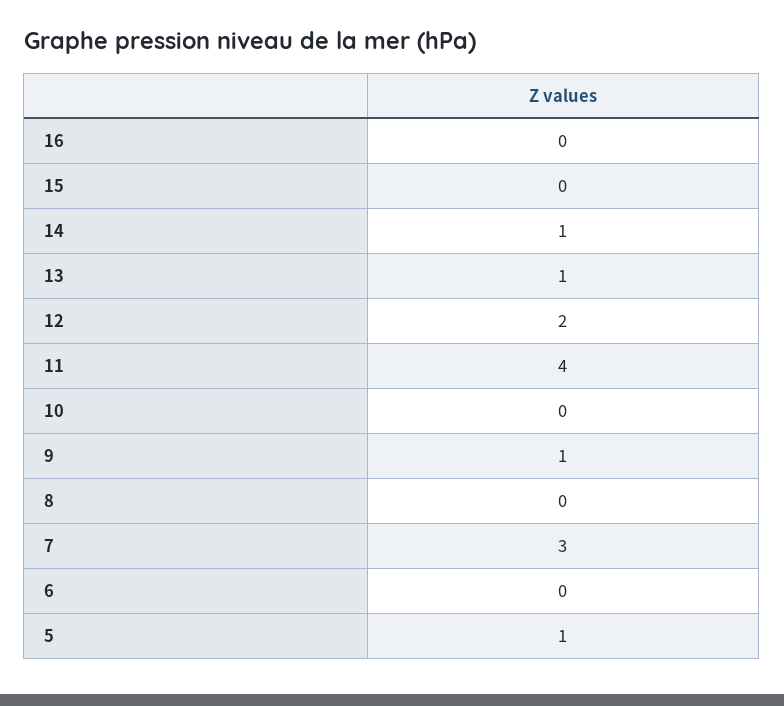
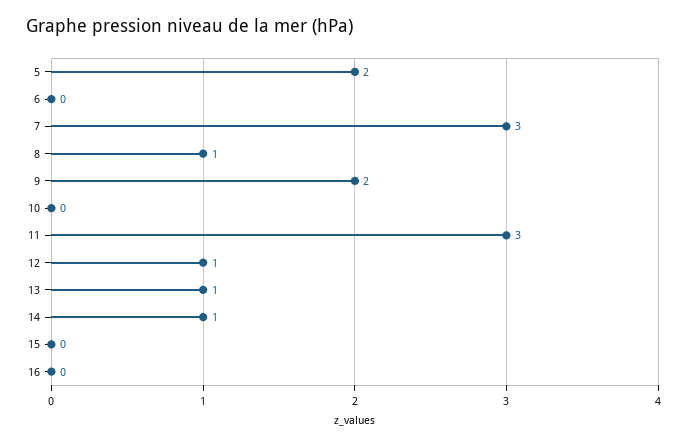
  {
    "16": 0,
    "15": 0,
    "14": 1,
    "13": 1,
-   "12": 2,
+   "12": 1,
-   "11": 4,
+   "11": 3,
    "10": 0,
-   "9": 1,
+   "9": 2,
-   "8": 0,
+   "8": 1,
    "7": 3,
    "6": 0,
-   "5": 1
+   "5": 2
  }

